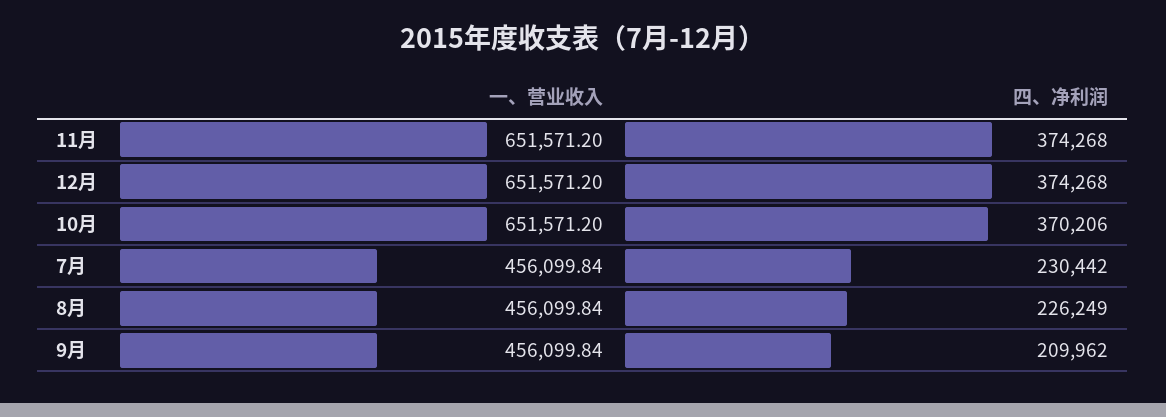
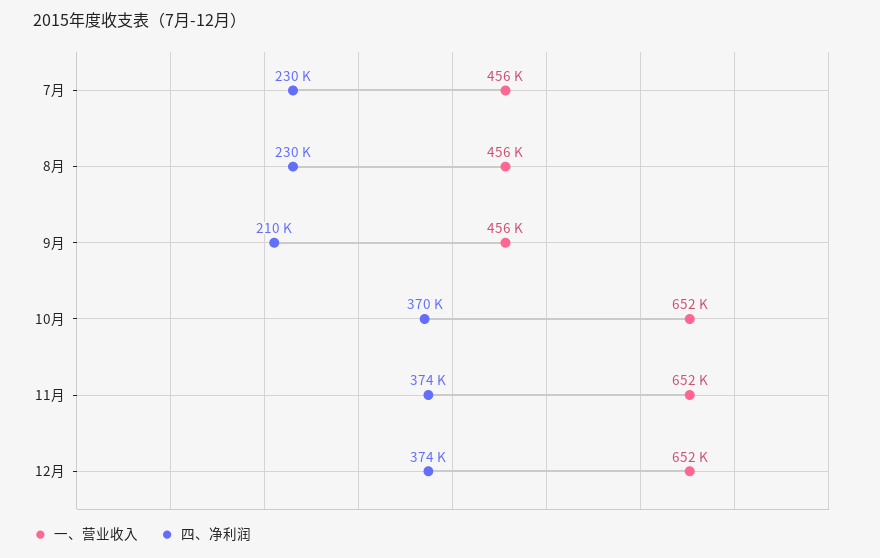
  {
    "一、营业收入": {
      "11月": 651571.2,
      "12月": 651571.2,
      "10月": 651571.2,
      "7月": 456099.84,
      "8月": 456099.84,
      "9月": 456099.84
    },
    "四、净利润": {
      "11月": 374268,
      "12月": 374268,
      "10月": 370206,
      "7月": 230442,
-     "8月": 226249,
+     "8月": 230000,
      "9月": 209962
    }
  }

